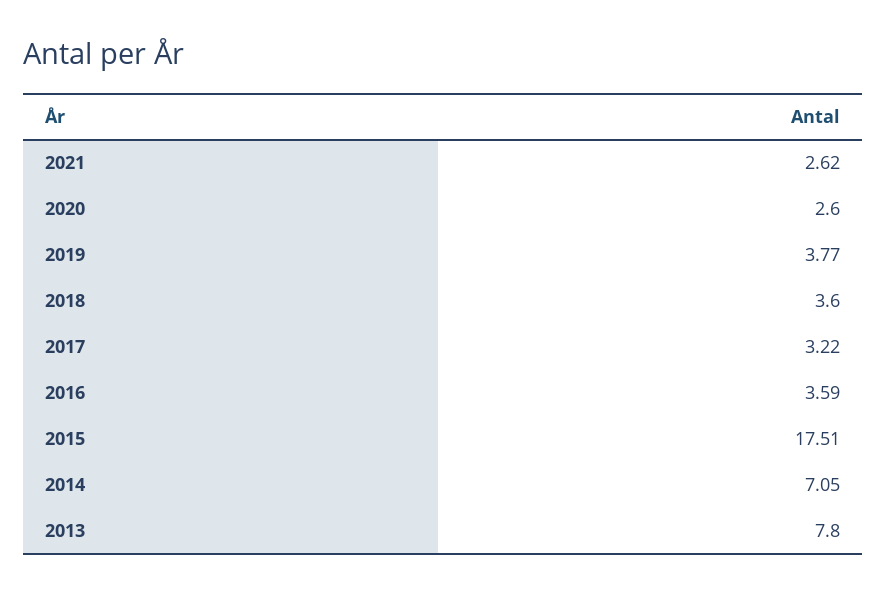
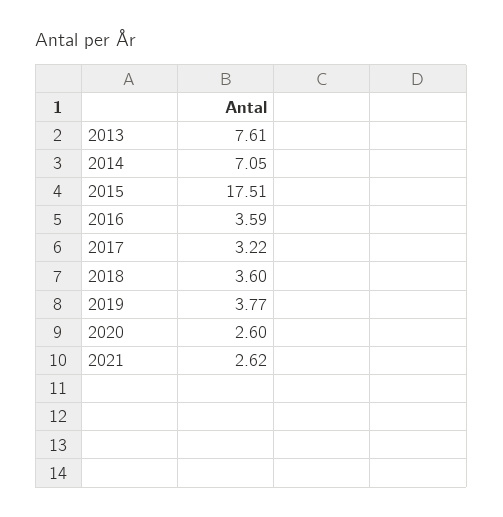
  {
    "2021": 2.62,
    "2020": 2.6,
    "2019": 3.77,
    "2018": 3.6,
    "2017": 3.22,
    "2016": 3.59,
    "2015": 17.51,
    "2014": 7.05,
-   "2013": 7.8
+   "2013": 7.61
  }

